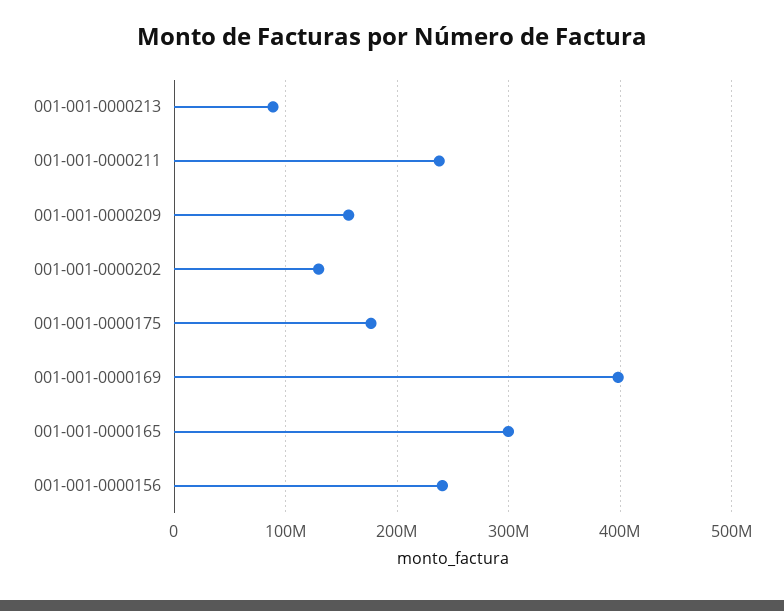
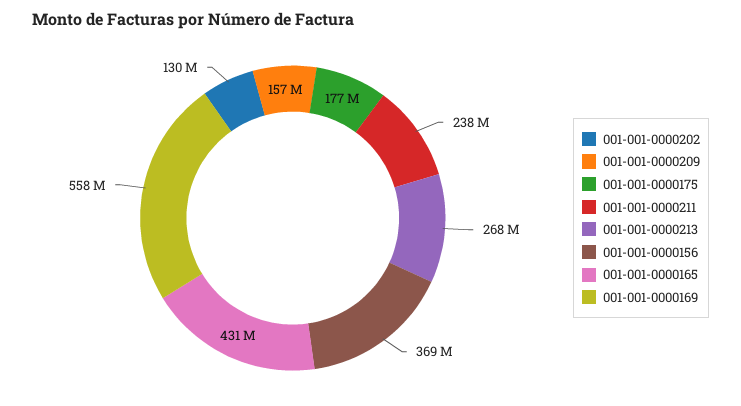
  {
-   "001-001-0000213": 90000000,
+   "001-001-0000213": 268000000,
    "001-001-0000211": 238000000,
    "001-001-0000209": 157000000,
    "001-001-0000202": 130000000,
    "001-001-0000175": 177000000,
-   "001-001-0000169": 400000000,
+   "001-001-0000169": 558000000,
-   "001-001-0000165": 300000000,
+   "001-001-0000165": 431000000,
-   "001-001-0000156": 240000000
+   "001-001-0000156": 369000000
  }

